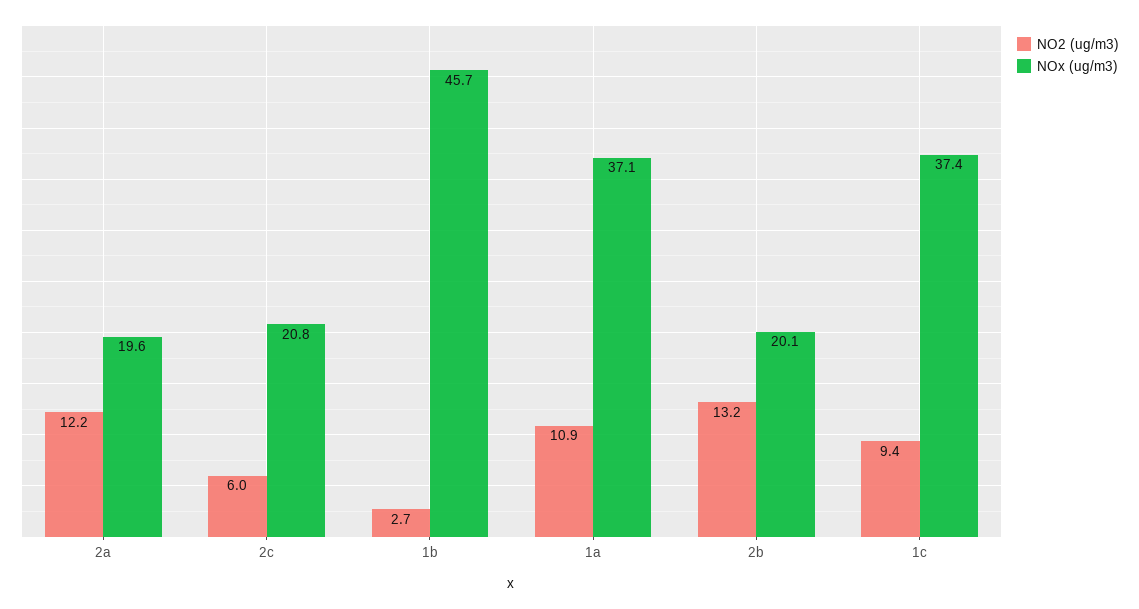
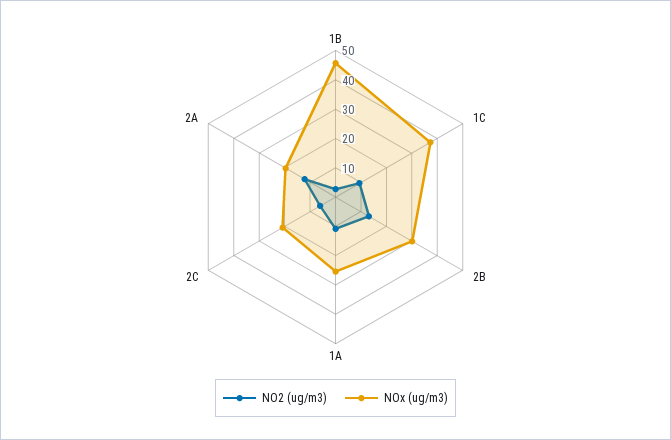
  {
    "NO2 (ug/m3)": {
      "2a": 12.2,
      "2c": 6,
      "1b": 2.7,
      "1a": 10.9,
      "2b": 13.2,
      "1c": 9.4
    },
    "NOx (ug/m3)": {
      "2a": 19.6,
      "2c": 20.8,
      "1b": 45.7,
-     "1a": 37.1,
+     "1a": 25,
-     "2b": 20.1,
+     "2b": 30,
      "1c": 37.4
    }
  }

